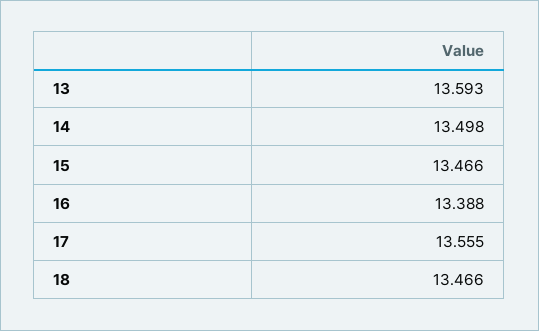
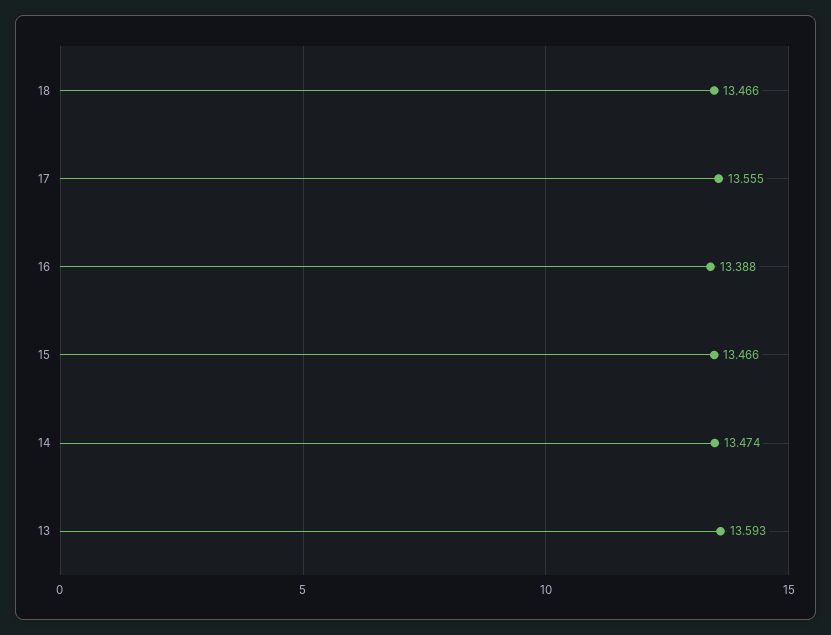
  {
    "13": 13.593,
-   "14": 13.498,
+   "14": 13.474,
    "15": 13.466,
    "16": 13.388,
    "17": 13.555,
    "18": 13.466
  }

